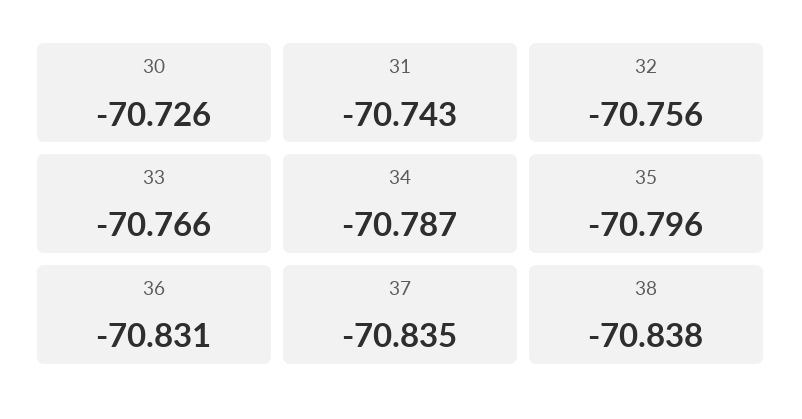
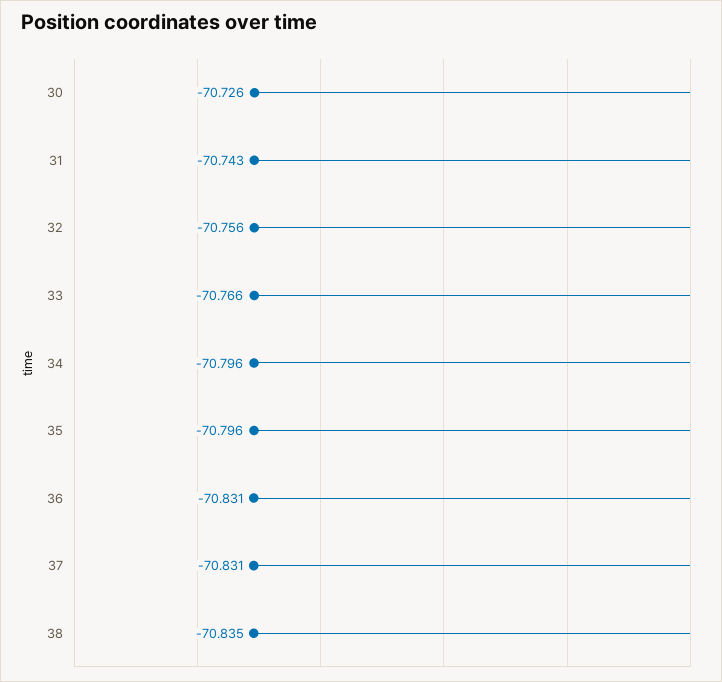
  {
    "30": -70.726,
    "31": -70.743,
    "32": -70.756,
    "33": -70.766,
-   "34": -70.787,
+   "34": -70.796,
    "35": -70.796,
    "36": -70.831,
-   "37": -70.835,
+   "37": -70.831,
-   "38": -70.838
+   "38": -70.835
  }

